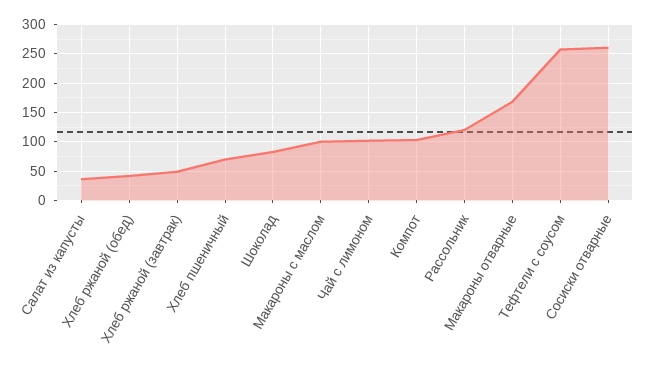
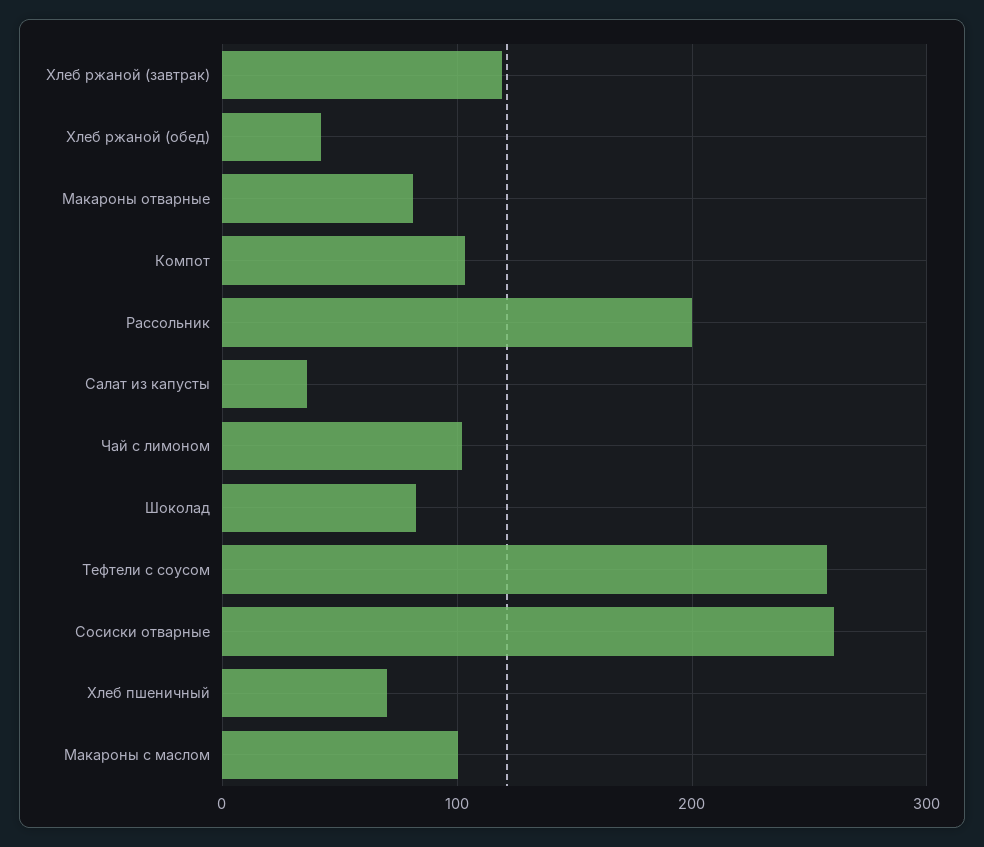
  {
    "Салат из капусты": 40,
    "Хлеб ржаной (обед)": 40,
-   "Хлеб ржаной (завтрак)": 50,
+   "Хлеб ржаной (завтрак)": 120,
    "Хлеб пшеничный": 70,
    "Шоколад": 80,
    "Макароны с маслом": 100,
    "Чай с лимоном": 100,
    "Компот": 100,
-   "Рассольник": 125,
+   "Рассольник": 200,
-   "Макароны отварные": 175,
+   "Макароны отварные": 80,
    "Тефтели с соусом": 260,
    "Сосиски отварные": 260
  }

